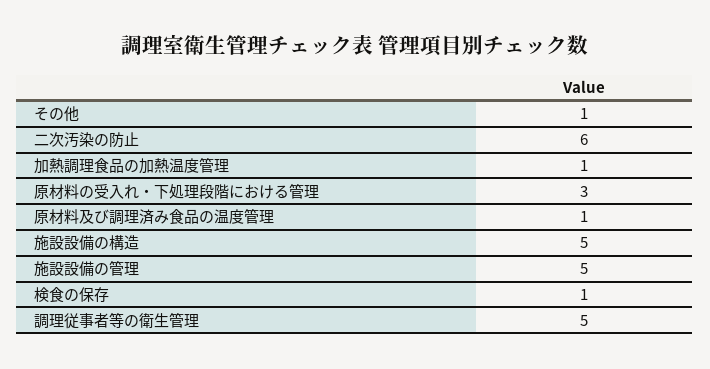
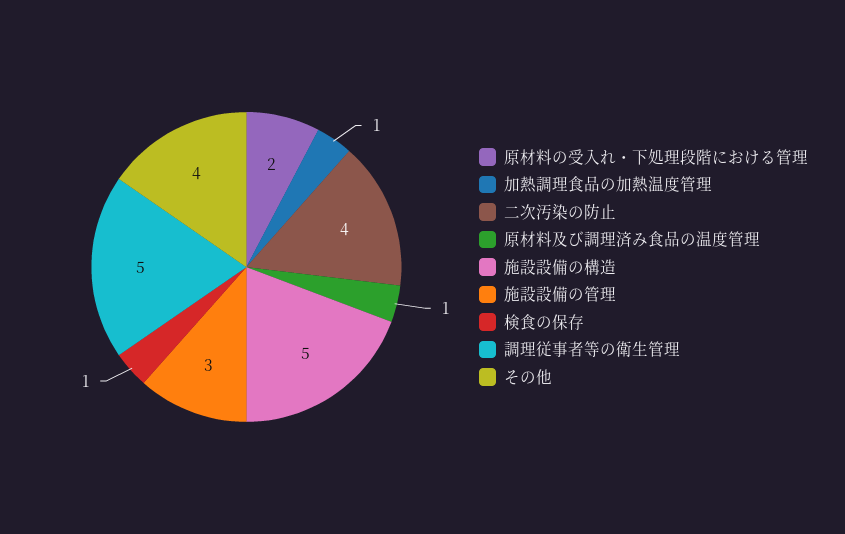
  {
-   "その他": 1,
+   "その他": 4,
-   "二次汚染の防止": 6,
+   "二次汚染の防止": 4,
    "加熱調理食品の加熱温度管理": 1,
-   "原材料の受入れ・下処理段階における管理": 3,
+   "原材料の受入れ・下処理段階における管理": 2,
    "原材料及び調理済み食品の温度管理": 1,
    "施設設備の構造": 5,
-   "施設設備の管理": 5,
+   "施設設備の管理": 3,
    "検食の保存": 1,
    "調理従事者等の衛生管理": 5
  }

